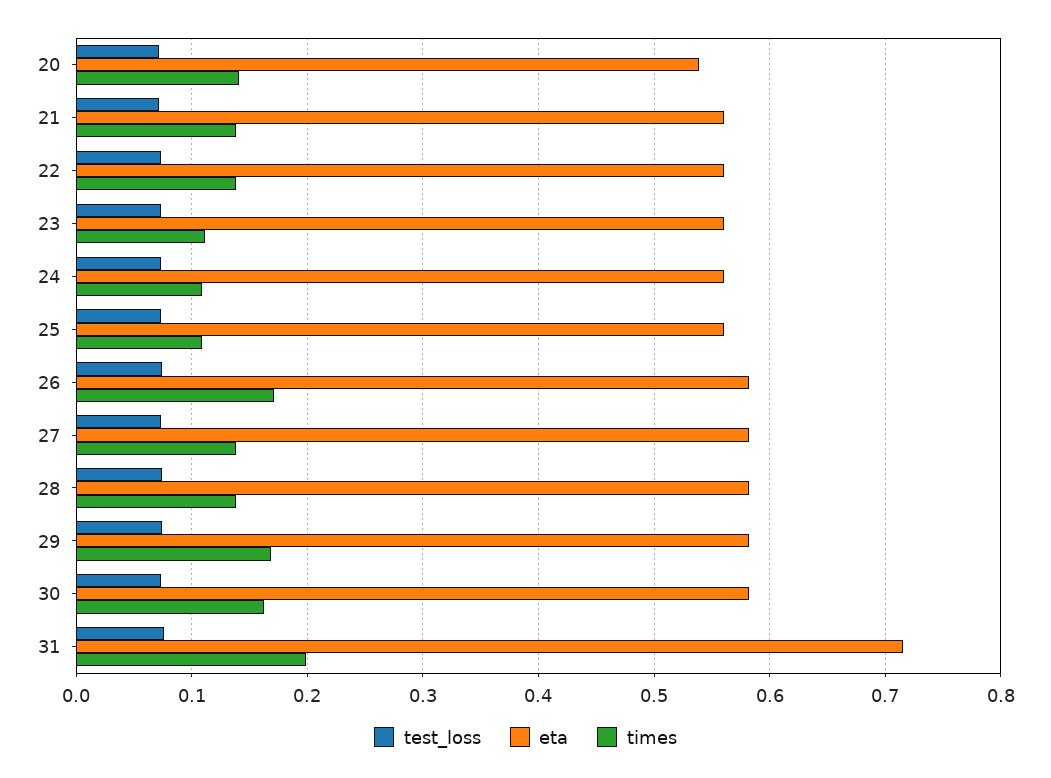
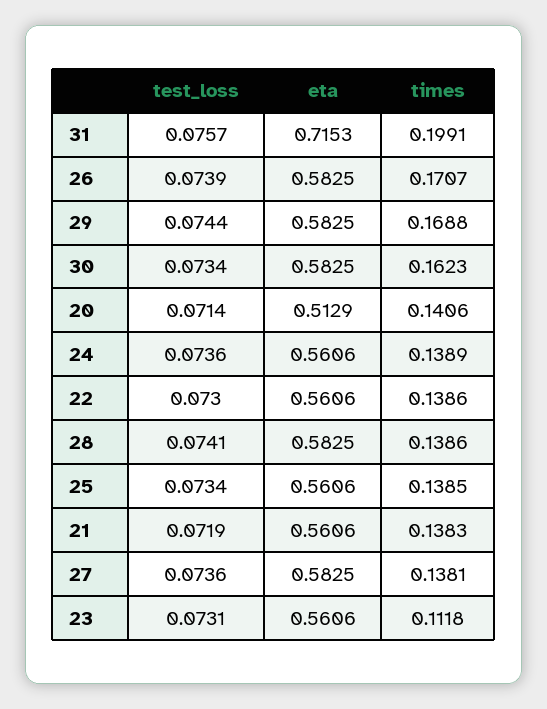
  {
    "test_loss": {
      "20": 0.0714,
      "21": 0.0719,
      "22": 0.073,
      "23": 0.0731,
      "24": 0.0736,
      "25": 0.0734,
      "26": 0.0739,
      "27": 0.0736,
      "28": 0.0741,
      "29": 0.0744,
      "30": 0.0734,
      "31": 0.0757
    },
    "eta": {
-     "20": 0.54,
+     "20": 0.5129,
      "21": 0.5606,
      "22": 0.5606,
      "23": 0.5606,
      "24": 0.5606,
      "25": 0.5606,
      "26": 0.5825,
      "27": 0.5825,
      "28": 0.5825,
      "29": 0.5825,
      "30": 0.5825,
      "31": 0.7153
    },
    "times": {
      "20": 0.1406,
      "21": 0.1383,
      "22": 0.1386,
      "23": 0.1118,
-     "24": 0.11,
+     "24": 0.1389,
-     "25": 0.11,
+     "25": 0.1385,
      "26": 0.1707,
      "27": 0.1381,
      "28": 0.1386,
      "29": 0.1688,
      "30": 0.1623,
      "31": 0.1991
    }
  }

